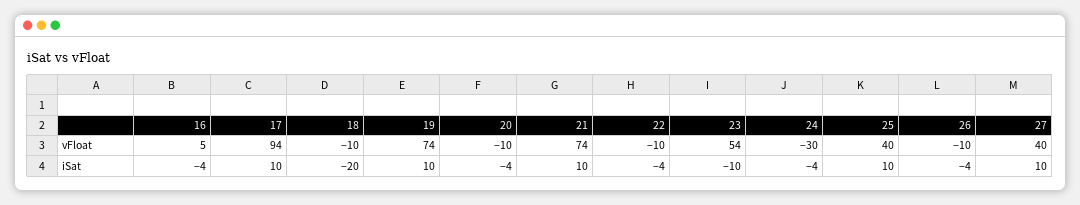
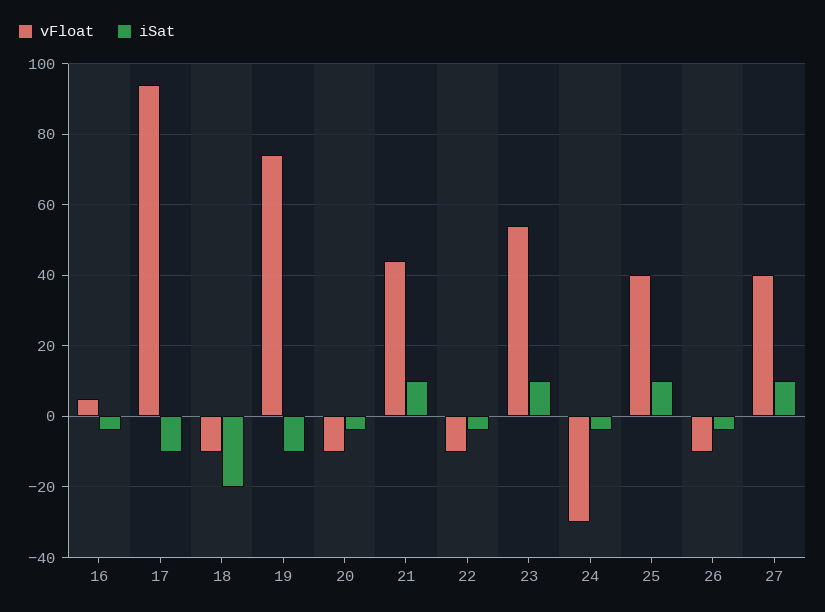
  {
    "vFloat": {
      "16": 5,
      "17": 94,
      "18": -10,
      "19": 74,
      "20": -10,
-     "21": 74,
+     "21": 45,
      "22": -10,
      "23": 54,
      "24": -30,
      "25": 40,
      "26": -10,
      "27": 40
    },
    "iSat": {
      "16": -4,
-     "17": 10,
+     "17": -10,
      "18": -20,
-     "19": 10,
+     "19": -10,
      "20": -4,
      "21": 10,
      "22": -4,
-     "23": -10,
+     "23": 10,
      "24": -4,
      "25": 10,
      "26": -4,
      "27": 10
    }
  }

